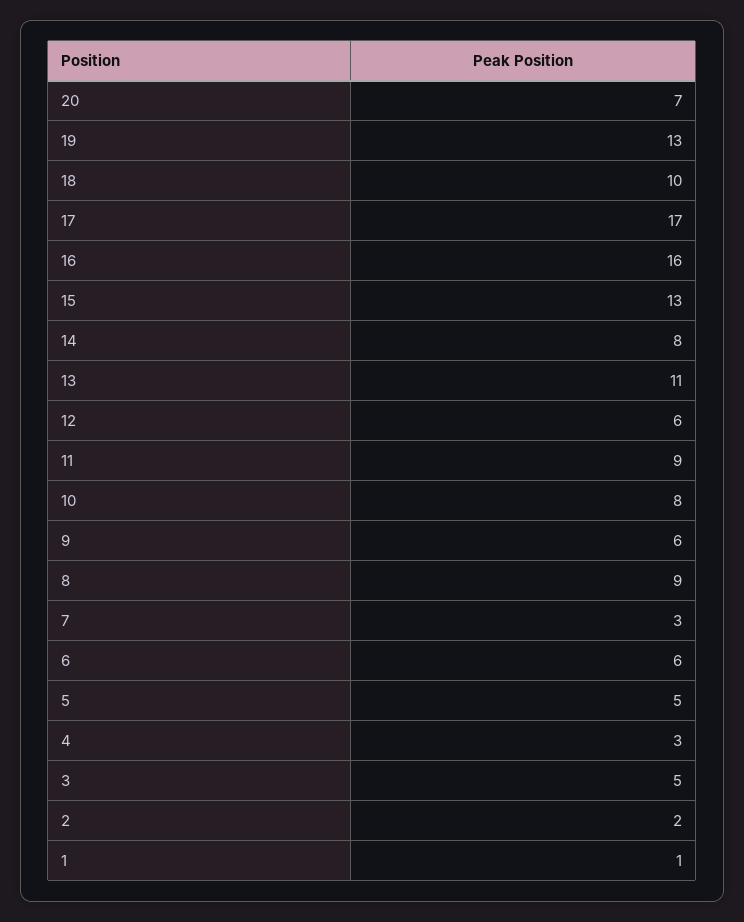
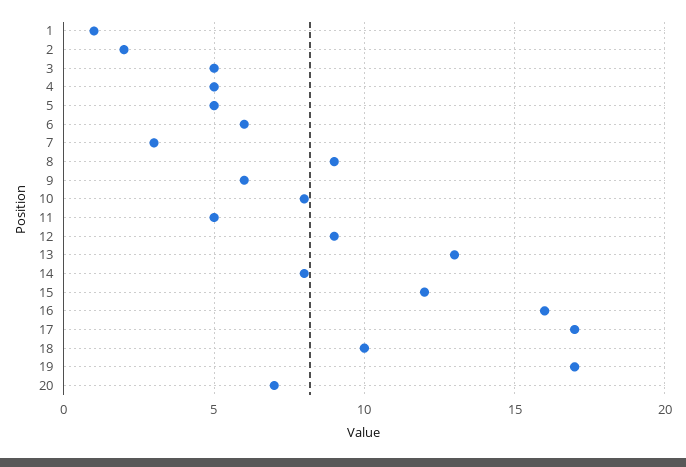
  {
    "20": 7,
-   "19": 13,
+   "19": 17,
    "18": 10,
    "17": 17,
    "16": 16,
-   "15": 13,
+   "15": 12,
    "14": 8,
-   "13": 11,
+   "13": 13,
-   "12": 6,
+   "12": 9,
-   "11": 9,
+   "11": 5,
    "10": 8,
    "9": 6,
    "8": 9,
    "7": 3,
    "6": 6,
    "5": 5,
-   "4": 3,
+   "4": 5,
    "3": 5,
    "2": 2,
    "1": 1
  }

